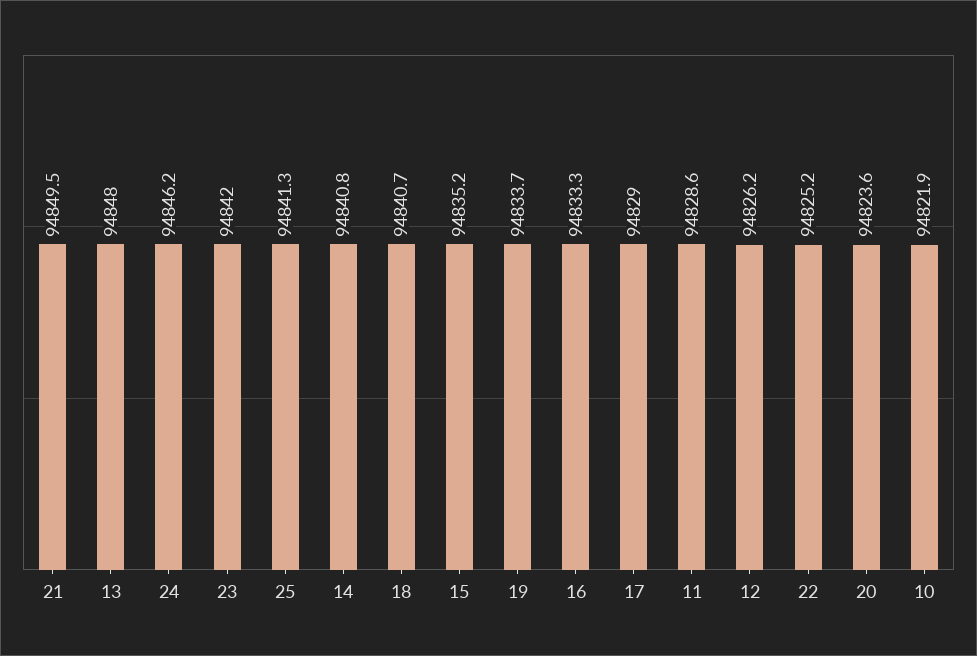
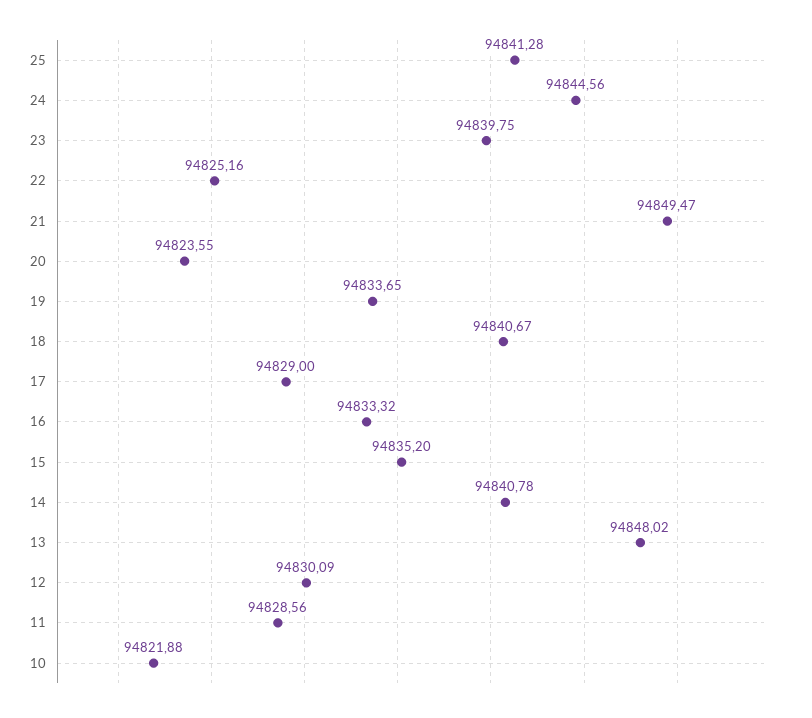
  {
    "21": 94849.47,
    "13": 94848.02,
-   "24": 94846.2,
+   "24": 94844.56,
-   "23": 94842,
+   "23": 94839.75,
    "25": 94841.28,
    "14": 94840.78,
    "18": 94840.67,
    "15": 94835.2,
    "19": 94833.65,
    "16": 94833.32,
    "17": 94829,
    "11": 94828.56,
-   "12": 94826.2,
+   "12": 94830.09,
    "22": 94825.16,
    "20": 94823.55,
    "10": 94821.88
  }

